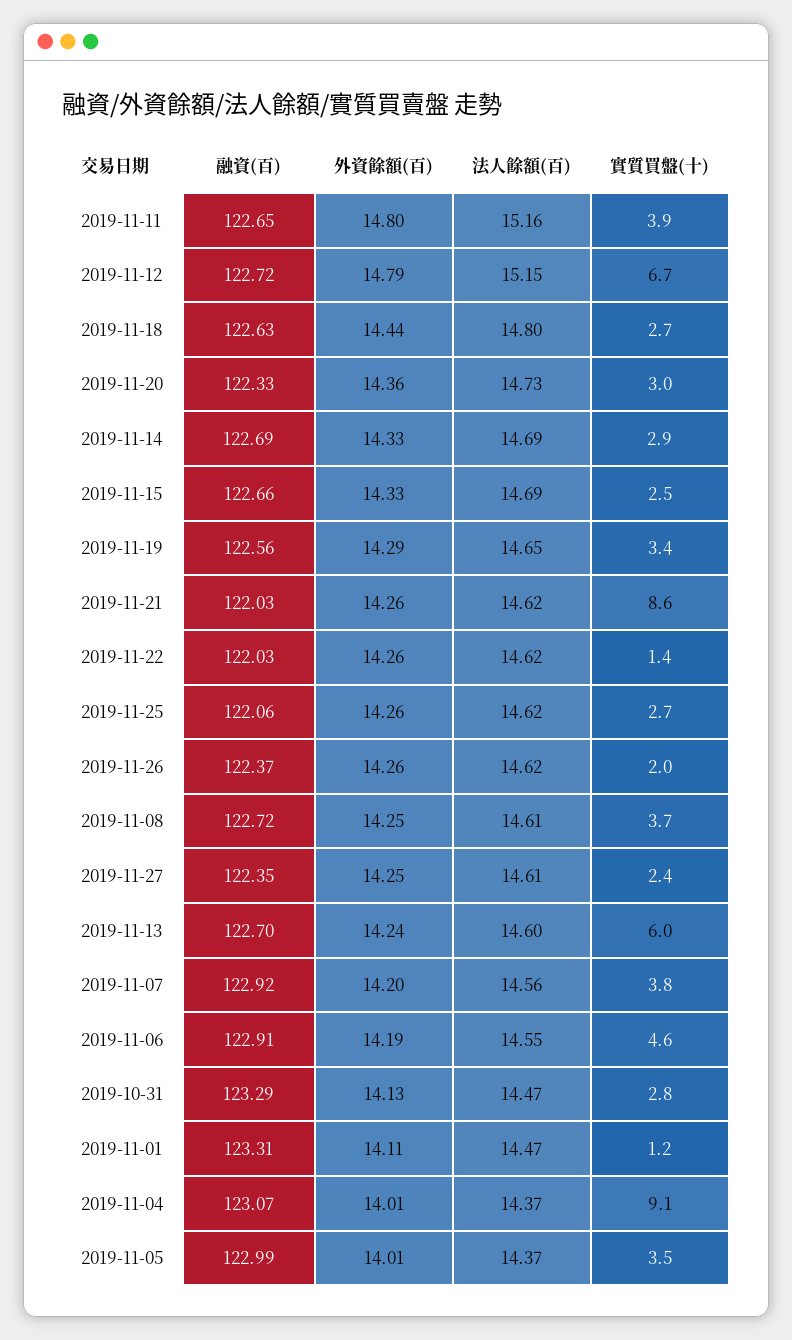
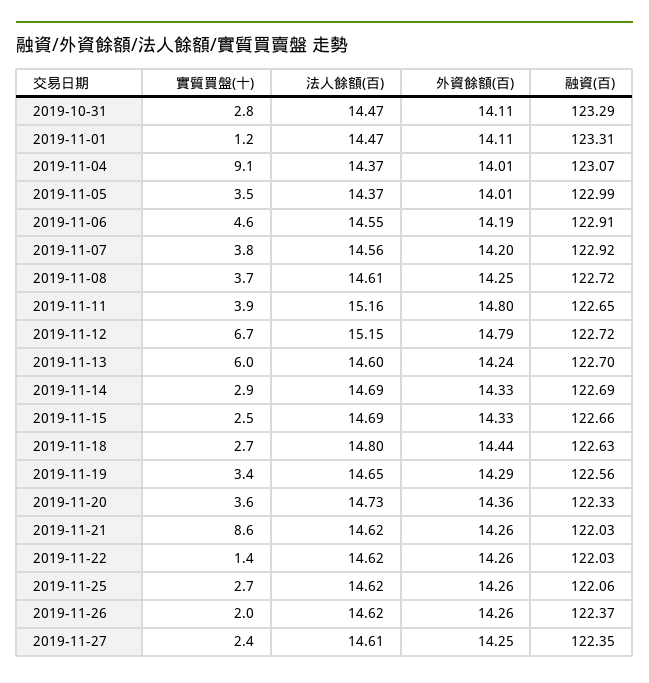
  {
    "融資(百)": {
      "2019-11-11": 122.65,
      "2019-11-12": 122.72,
      "2019-11-18": 122.63,
      "2019-11-20": 122.33,
      "2019-11-14": 122.69,
      "2019-11-15": 122.66,
      "2019-11-19": 122.56,
      "2019-11-21": 122.03,
      "2019-11-22": 122.03,
      "2019-11-25": 122.06,
      "2019-11-26": 122.37,
      "2019-11-08": 122.72,
      "2019-11-27": 122.35,
      "2019-11-13": 122.7,
      "2019-11-07": 122.92,
      "2019-11-06": 122.91,
      "2019-10-31": 123.29,
      "2019-11-01": 123.31,
      "2019-11-04": 123.07,
      "2019-11-05": 122.99
    },
    "外資餘額(百)": {
      "2019-11-11": 14.8,
      "2019-11-12": 14.79,
      "2019-11-18": 14.44,
      "2019-11-20": 14.36,
      "2019-11-14": 14.33,
      "2019-11-15": 14.33,
      "2019-11-19": 14.29,
      "2019-11-21": 14.26,
      "2019-11-22": 14.26,
      "2019-11-25": 14.26,
      "2019-11-26": 14.26,
      "2019-11-08": 14.25,
      "2019-11-27": 14.25,
      "2019-11-13": 14.24,
      "2019-11-07": 14.2,
      "2019-11-06": 14.19,
-     "2019-10-31": 14.13,
+     "2019-10-31": 14.11,
      "2019-11-01": 14.11,
      "2019-11-04": 14.01,
      "2019-11-05": 14.01
    },
    "法人餘額(百)": {
      "2019-11-11": 15.16,
      "2019-11-12": 15.15,
      "2019-11-18": 14.8,
      "2019-11-20": 14.73,
      "2019-11-14": 14.69,
      "2019-11-15": 14.69,
      "2019-11-19": 14.65,
      "2019-11-21": 14.62,
      "2019-11-22": 14.62,
      "2019-11-25": 14.62,
      "2019-11-26": 14.62,
      "2019-11-08": 14.61,
      "2019-11-27": 14.61,
      "2019-11-13": 14.6,
      "2019-11-07": 14.56,
      "2019-11-06": 14.55,
      "2019-10-31": 14.47,
      "2019-11-01": 14.47,
      "2019-11-04": 14.37,
      "2019-11-05": 14.37
    },
    "實質買盤(十)": {
      "2019-11-11": 3.9,
      "2019-11-12": 6.7,
      "2019-11-18": 2.7,
-     "2019-11-20": 3,
+     "2019-11-20": 3.6,
      "2019-11-14": 2.9,
      "2019-11-15": 2.5,
      "2019-11-19": 3.4,
      "2019-11-21": 8.6,
      "2019-11-22": 1.4,
      "2019-11-25": 2.7,
      "2019-11-26": 2,
      "2019-11-08": 3.7,
      "2019-11-27": 2.4,
      "2019-11-13": 6,
      "2019-11-07": 3.8,
      "2019-11-06": 4.6,
      "2019-10-31": 2.8,
      "2019-11-01": 1.2,
      "2019-11-04": 9.1,
      "2019-11-05": 3.5
    }
  }

